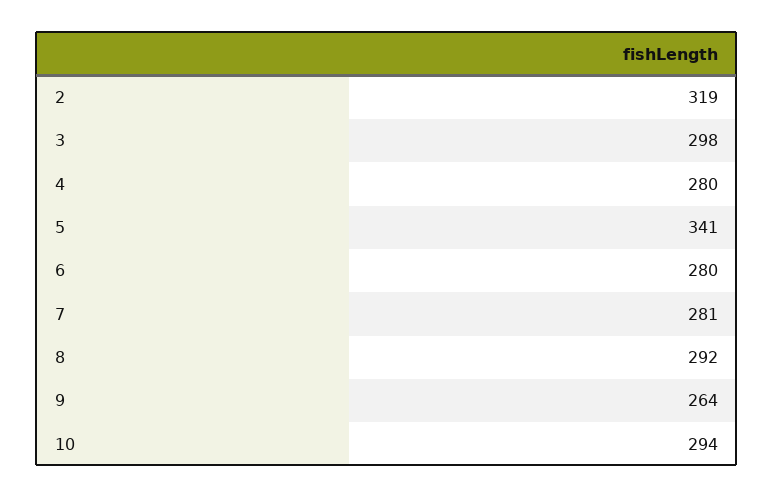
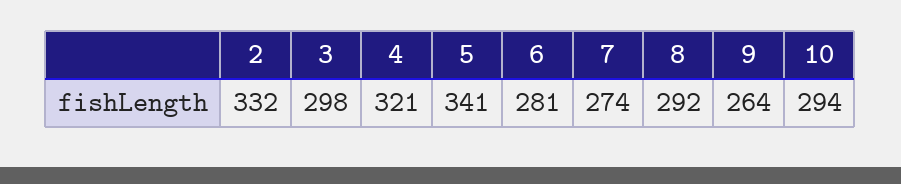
  {
-   "2": 319,
+   "2": 332,
    "3": 298,
-   "4": 280,
+   "4": 321,
    "5": 341,
-   "6": 280,
+   "6": 281,
-   "7": 281,
+   "7": 274,
    "8": 292,
    "9": 264,
    "10": 294
  }

